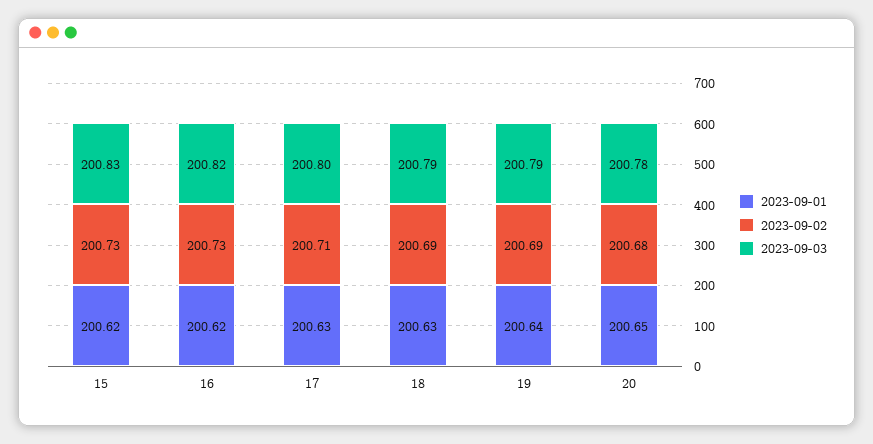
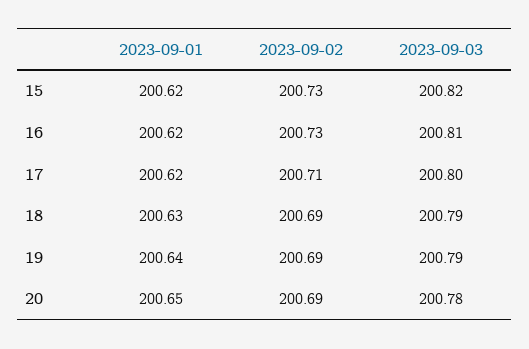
  {
    "2023-09-01": {
      "15": 200.62,
      "16": 200.62,
-     "17": 200.63,
+     "17": 200.62,
      "18": 200.63,
      "19": 200.64,
      "20": 200.65
    },
    "2023-09-02": {
      "15": 200.73,
      "16": 200.73,
      "17": 200.71,
      "18": 200.69,
      "19": 200.69,
-     "20": 200.68
+     "20": 200.69
    },
    "2023-09-03": {
-     "15": 200.83,
+     "15": 200.82,
-     "16": 200.82,
+     "16": 200.81,
      "17": 200.8,
      "18": 200.79,
      "19": 200.79,
      "20": 200.78
    }
  }

